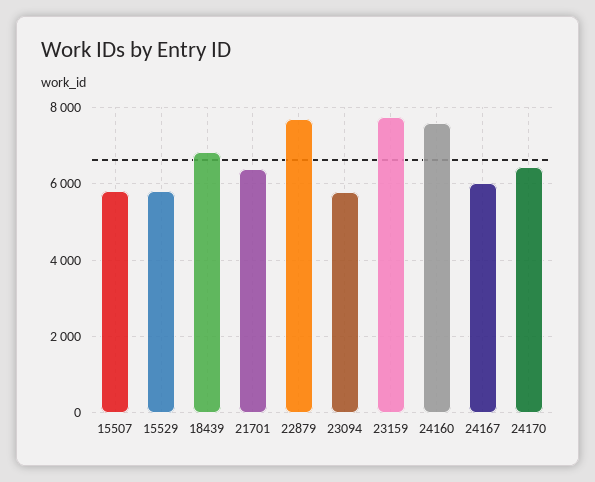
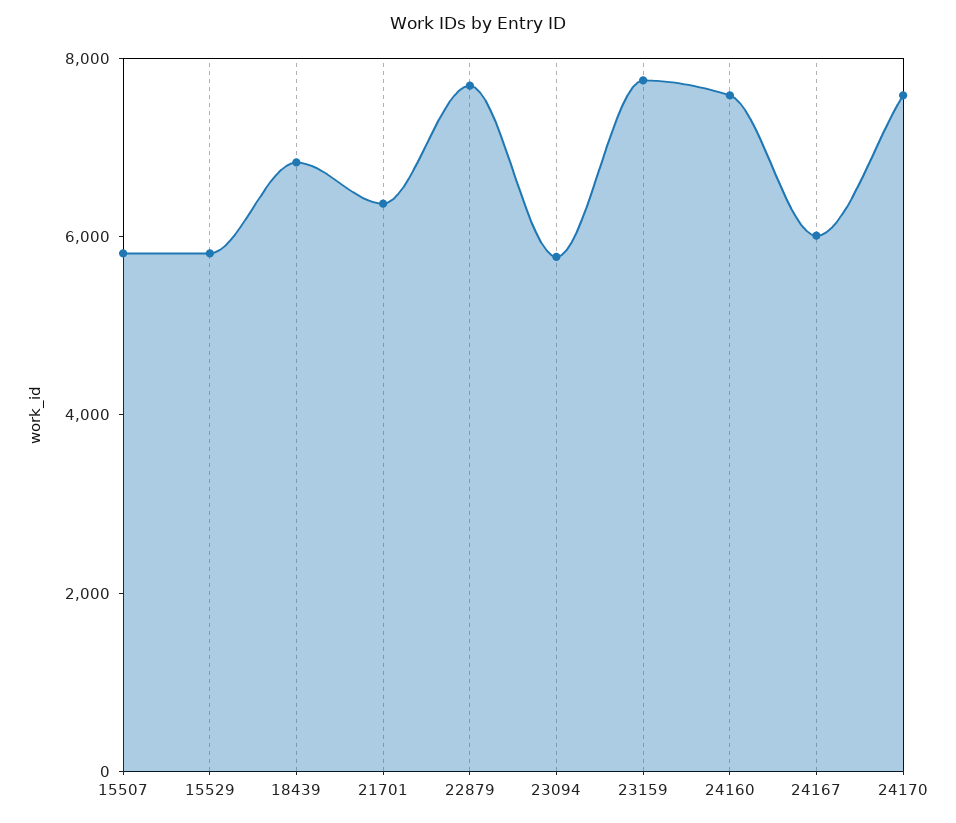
  {
    "15507": 5800,
    "15529": 5800,
    "18439": 6800,
    "21701": 6400,
    "22879": 7600,
    "23094": 5800,
    "23159": 7800,
    "24160": 7600,
    "24167": 6000,
-   "24170": 6400
+   "24170": 7500
  }

